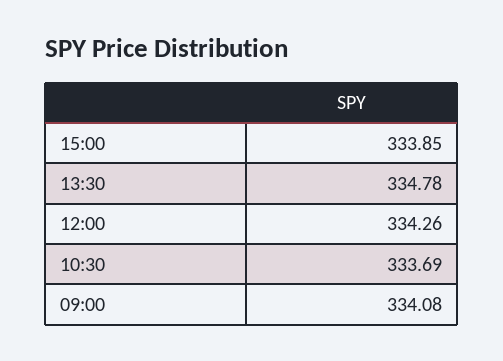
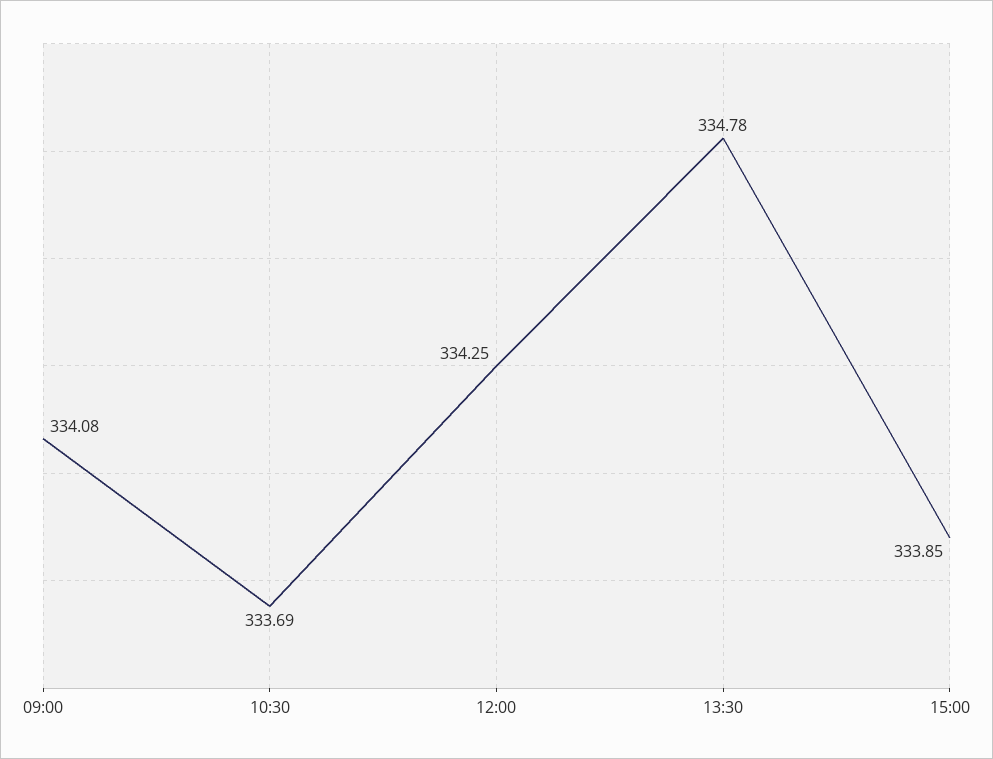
  {
    "15:00": 333.85,
    "13:30": 334.78,
-   "12:00": 334.26,
+   "12:00": 334.25,
    "10:30": 333.69,
    "09:00": 334.08
  }

